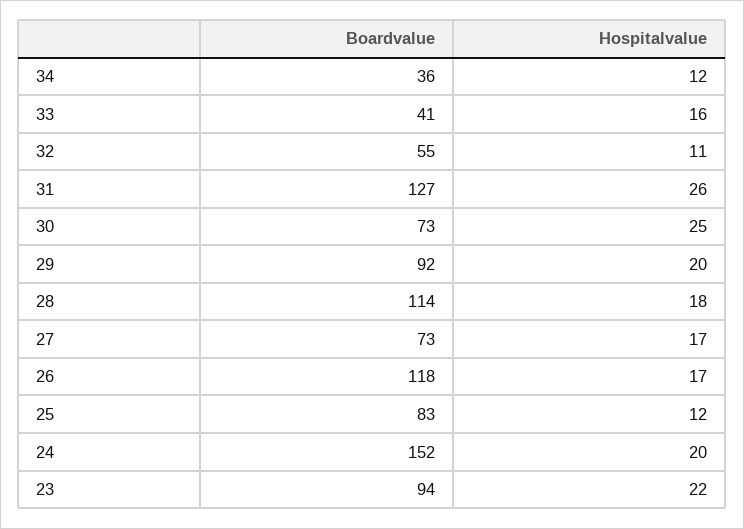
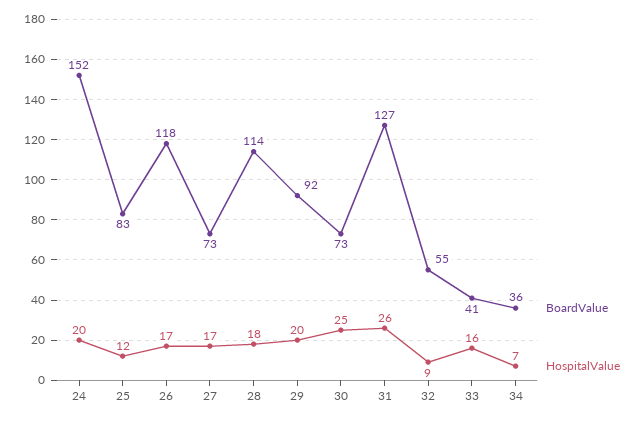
  {
    "Boardvalue": {
      "34": 36,
      "33": 41,
      "32": 55,
      "31": 127,
      "30": 73,
      "29": 92,
      "28": 114,
      "27": 73,
      "26": 118,
      "25": 83,
-     "24": 152,
+     "24": 152
-     "23": 94
    },
    "Hospitalvalue": {
-     "34": 12,
+     "34": 7,
      "33": 16,
-     "32": 11,
+     "32": 9,
      "31": 26,
      "30": 25,
      "29": 20,
      "28": 18,
      "27": 17,
      "26": 17,
      "25": 12,
-     "24": 20,
+     "24": 20
-     "23": 22
    }
  }

